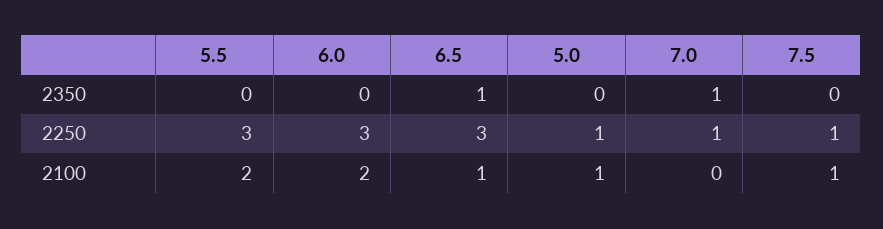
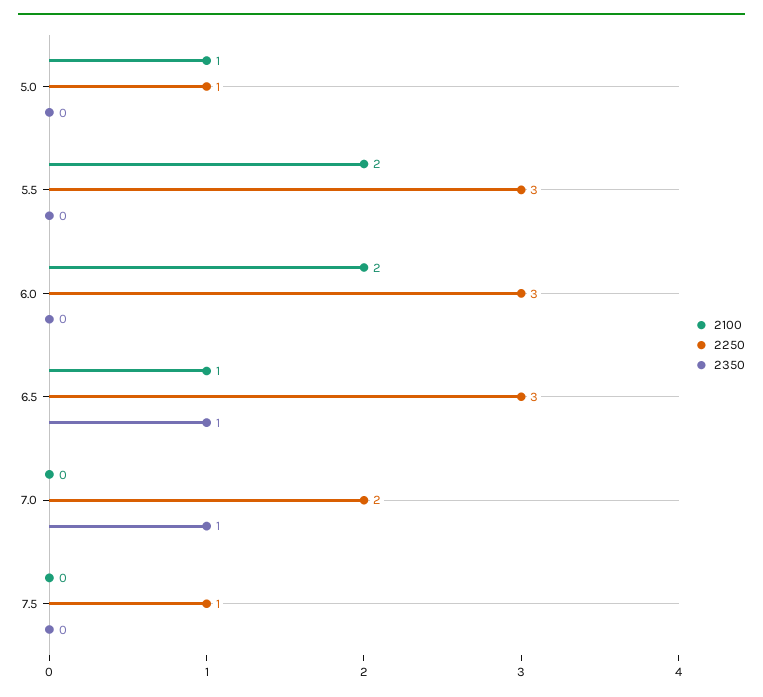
  {
    "2350": {
      "5.5": 0,
      "6.0": 0,
      "6.5": 1,
      "5.0": 0,
      "7.0": 1,
      "7.5": 0
    },
    "2250": {
      "5.5": 3,
      "6.0": 3,
      "6.5": 3,
      "5.0": 1,
-     "7.0": 1,
+     "7.0": 2,
      "7.5": 1
    },
    "2100": {
      "5.5": 2,
      "6.0": 2,
      "6.5": 1,
      "5.0": 1,
      "7.0": 0,
-     "7.5": 1
+     "7.5": 0
    }
  }

